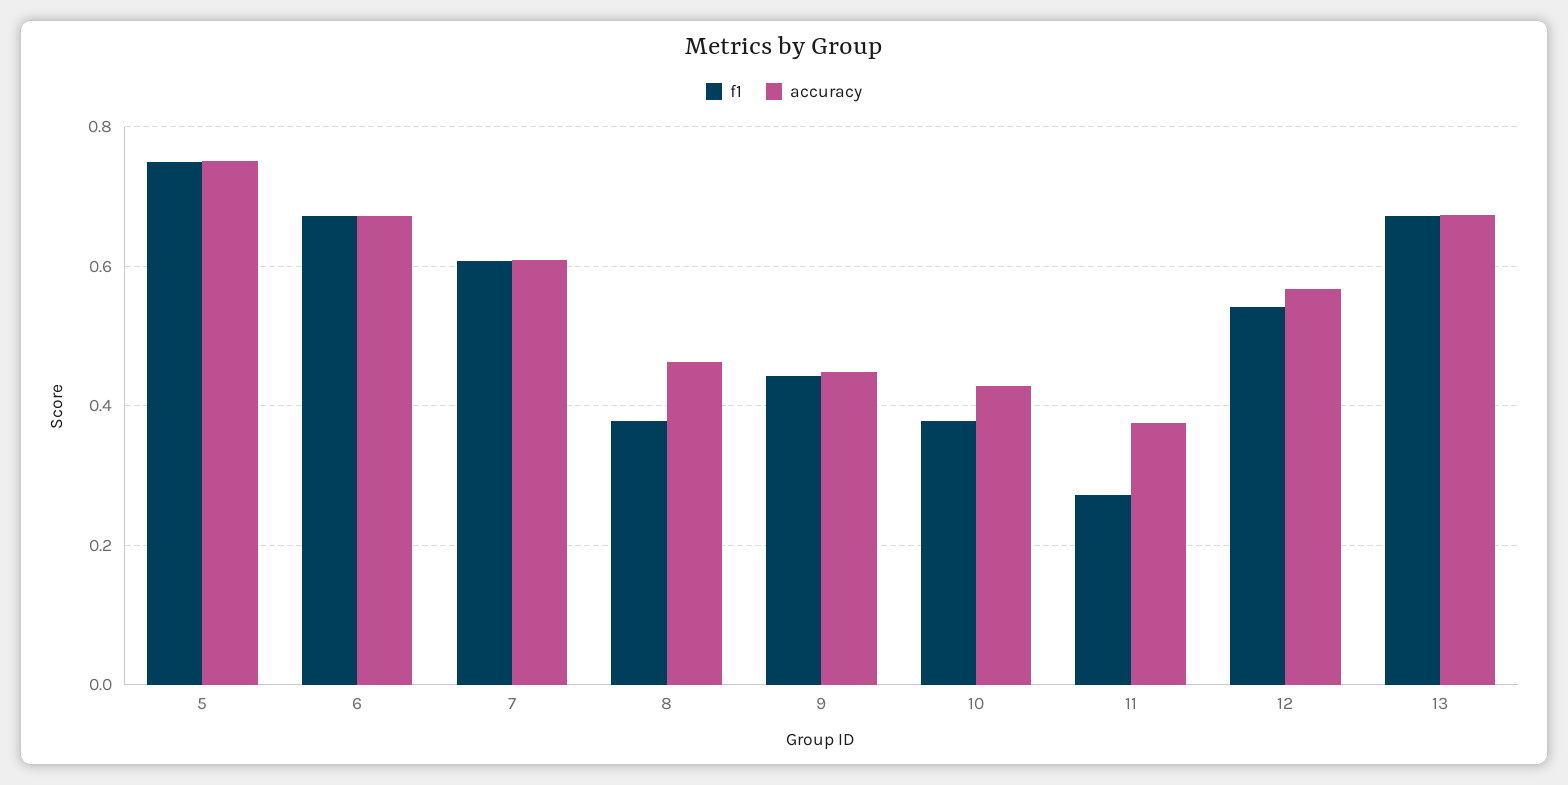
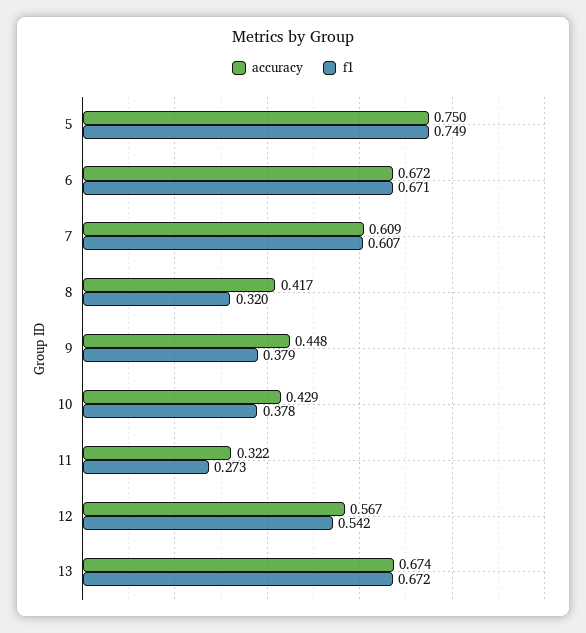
  {
    "f1": {
      "5": 0.749,
      "6": 0.671,
      "7": 0.607,
-     "8": 0.38,
+     "8": 0.32,
-     "9": 0.44,
+     "9": 0.379,
      "10": 0.378,
      "11": 0.273,
      "12": 0.542,
      "13": 0.672
    },
    "accuracy": {
      "5": 0.75,
      "6": 0.672,
      "7": 0.609,
-     "8": 0.46,
+     "8": 0.417,
      "9": 0.448,
      "10": 0.429,
-     "11": 0.38,
+     "11": 0.322,
      "12": 0.567,
      "13": 0.674
    }
  }

